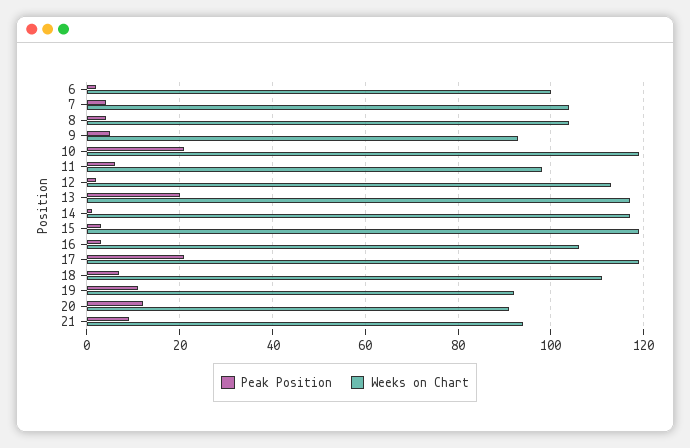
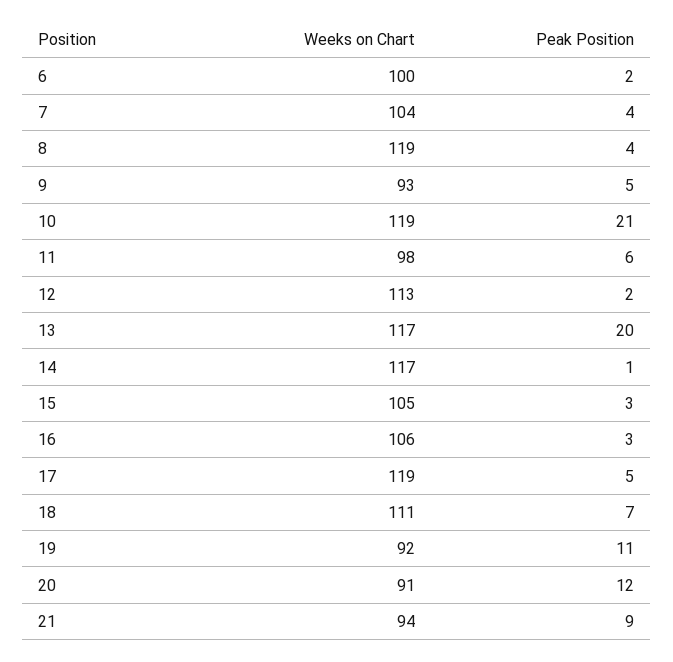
  {
    "Peak Position": {
      "6": 2,
      "7": 4,
      "8": 4,
      "9": 5,
      "10": 21,
      "11": 6,
      "12": 2,
      "13": 20,
      "14": 1,
      "15": 3,
      "16": 3,
-     "17": 20,
+     "17": 5,
      "18": 7,
      "19": 11,
      "20": 12,
      "21": 9
    },
    "Weeks on Chart": {
      "6": 100,
      "7": 104,
-     "8": 105,
+     "8": 119,
      "9": 93,
      "10": 119,
      "11": 98,
      "12": 113,
      "13": 117,
      "14": 117,
-     "15": 120,
+     "15": 105,
      "16": 106,
      "17": 119,
      "18": 111,
      "19": 92,
      "20": 91,
      "21": 94
    }
  }

